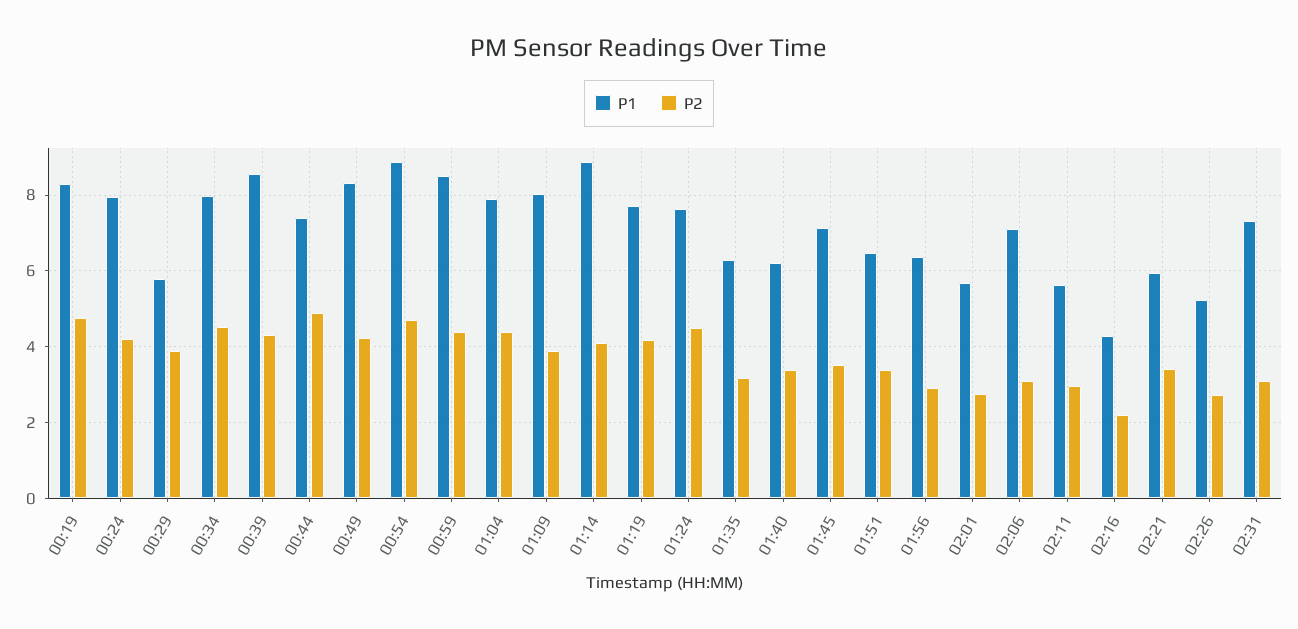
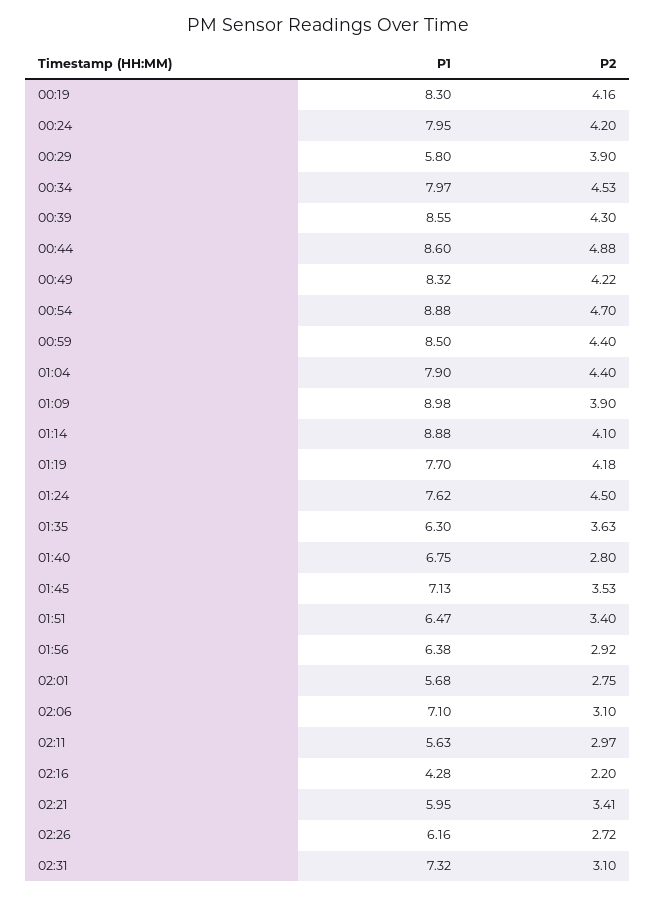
  {
    "P1": {
      "00:19": 8.3,
      "00:24": 7.95,
      "00:29": 5.8,
      "00:34": 7.97,
      "00:39": 8.55,
-     "00:44": 7.4,
+     "00:44": 8.6,
      "00:49": 8.32,
      "00:54": 8.88,
      "00:59": 8.5,
      "01:04": 7.9,
-     "01:09": 8,
+     "01:09": 8.98,
      "01:14": 8.88,
      "01:19": 7.7,
      "01:24": 7.62,
      "01:35": 6.3,
-     "01:40": 6.2,
+     "01:40": 6.75,
      "01:45": 7.13,
      "01:51": 6.47,
      "01:56": 6.38,
      "02:01": 5.68,
      "02:06": 7.1,
      "02:11": 5.63,
      "02:16": 4.28,
      "02:21": 5.95,
-     "02:26": 5.2,
+     "02:26": 6.16,
      "02:31": 7.32
    },
    "P2": {
-     "00:19": 4.8,
+     "00:19": 4.16,
      "00:24": 4.2,
      "00:29": 3.9,
      "00:34": 4.53,
      "00:39": 4.3,
      "00:44": 4.88,
      "00:49": 4.22,
      "00:54": 4.7,
      "00:59": 4.4,
      "01:04": 4.4,
      "01:09": 3.9,
      "01:14": 4.1,
      "01:19": 4.18,
      "01:24": 4.5,
-     "01:35": 3.2,
+     "01:35": 3.63,
-     "01:40": 3.4,
+     "01:40": 2.8,
      "01:45": 3.53,
      "01:51": 3.4,
      "01:56": 2.92,
      "02:01": 2.75,
      "02:06": 3.1,
      "02:11": 2.97,
      "02:16": 2.2,
      "02:21": 3.41,
      "02:26": 2.72,
      "02:31": 3.1
    }
  }

